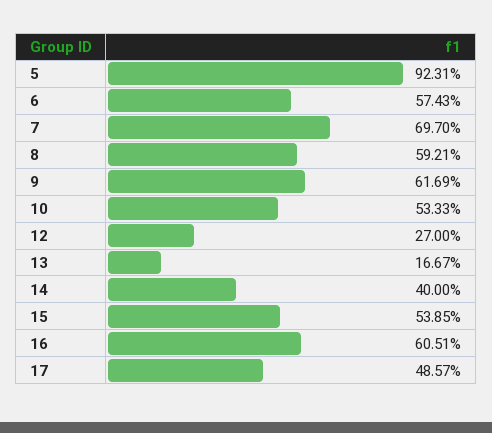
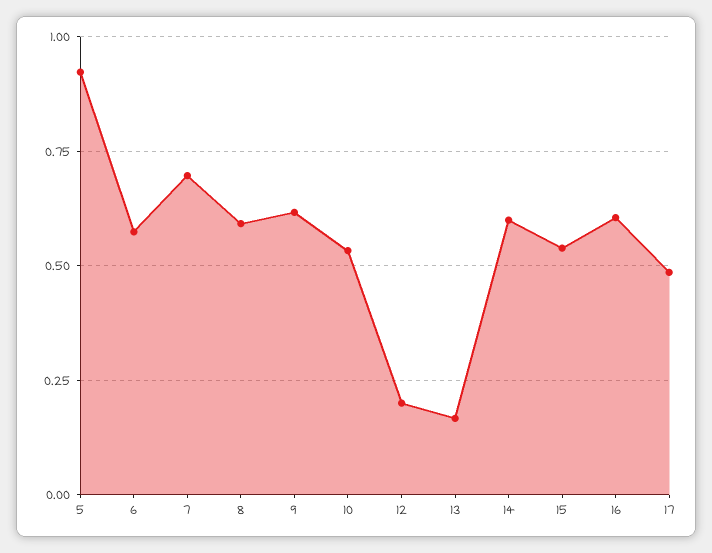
  {
    "5": 0.9231,
    "6": 0.5743,
    "7": 0.697,
    "8": 0.5921,
    "9": 0.6169,
    "10": 0.5333,
-   "12": 0.27,
+   "12": 0.2,
    "13": 0.1667,
-   "14": 0.4,
+   "14": 0.6,
    "15": 0.5385,
    "16": 0.6051,
    "17": 0.4857
  }

